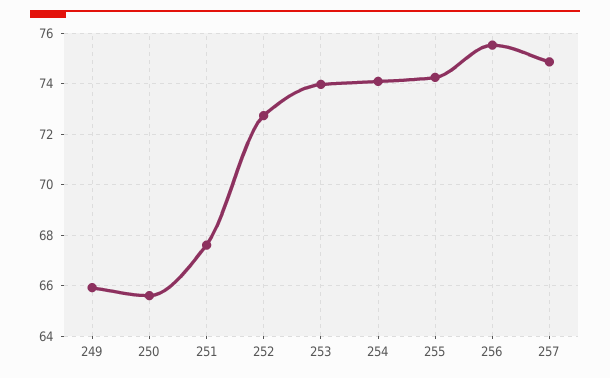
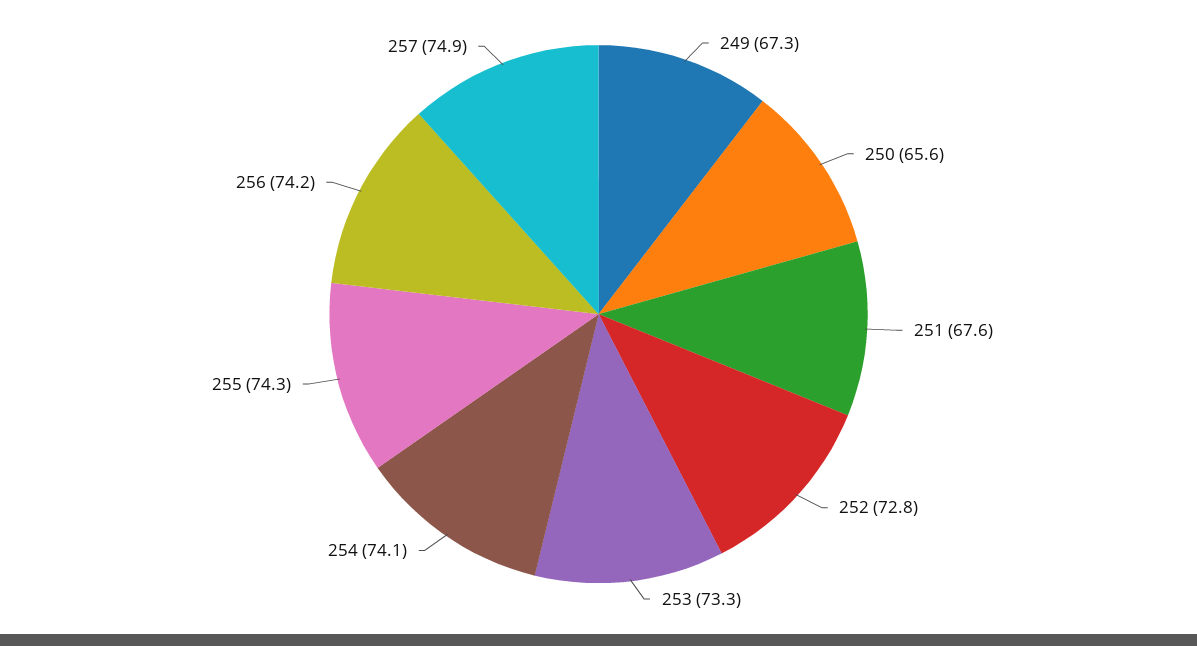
  {
-   "249": 66,
+   "249": 67.3,
    "250": 65.6,
    "251": 67.6,
    "252": 72.8,
-   "253": 74,
+   "253": 73.3,
    "254": 74.1,
    "255": 74.3,
-   "256": 75.5,
+   "256": 74.2,
    "257": 74.9
  }

